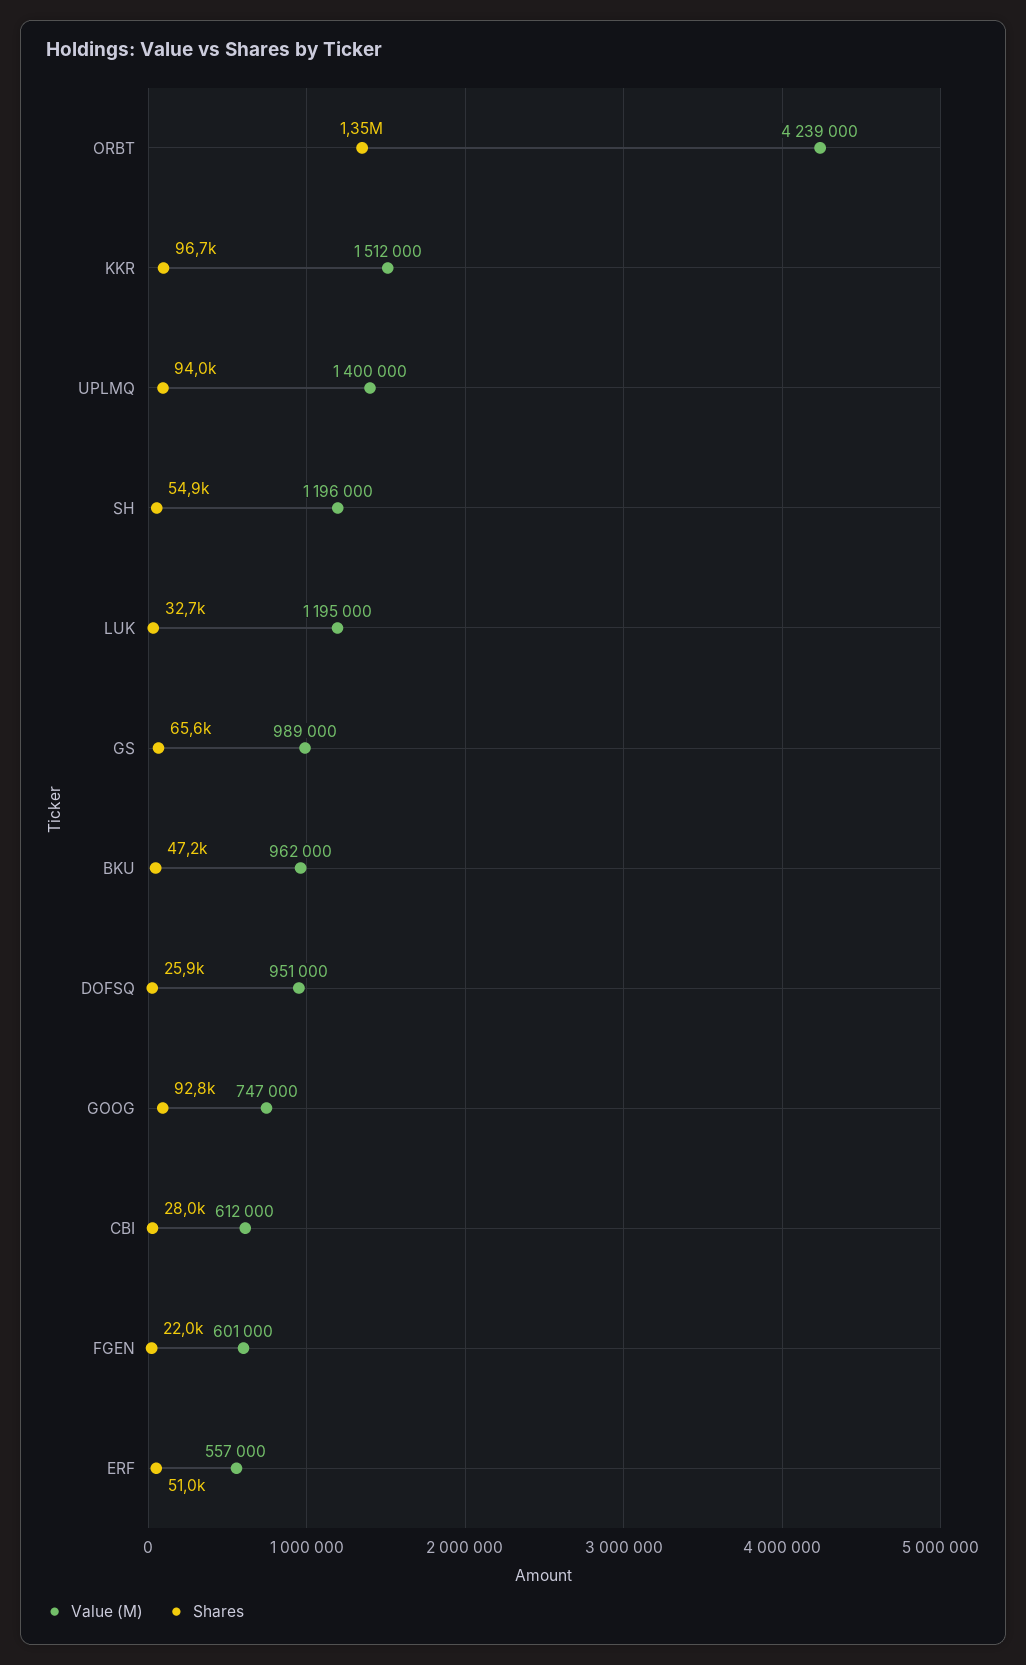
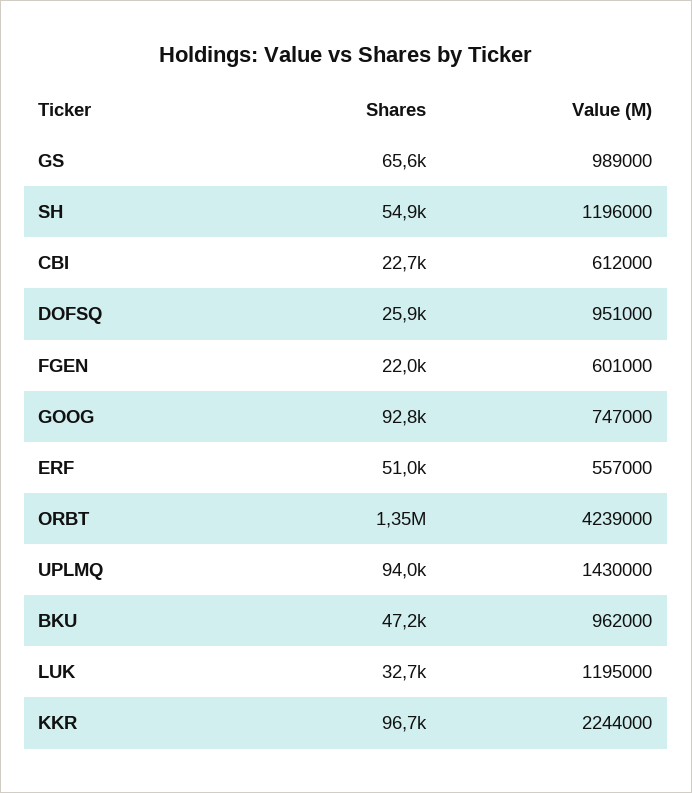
  {
    "Value (M)": {
      "ORBT": 4239000,
-     "KKR": 1512000,
+     "KKR": 2244000,
-     "UPLMQ": 1400000,
+     "UPLMQ": 1430000,
      "SH": 1196000,
      "LUK": 1195000,
      "GS": 989000,
      "BKU": 962000,
      "DOFSQ": 951000,
      "GOOG": 747000,
      "CBI": 612000,
      "FGEN": 601000,
      "ERF": 557000
    },
    "Shares": {
      "ORBT": 1350000,
      "KKR": 96700,
      "UPLMQ": 94000,
      "SH": 54900,
      "LUK": 32700,
      "GS": 65600,
      "BKU": 47200,
      "DOFSQ": 25900,
      "GOOG": 92800,
-     "CBI": 28000,
+     "CBI": 22700,
      "FGEN": 22000,
      "ERF": 51000
    }
  }

